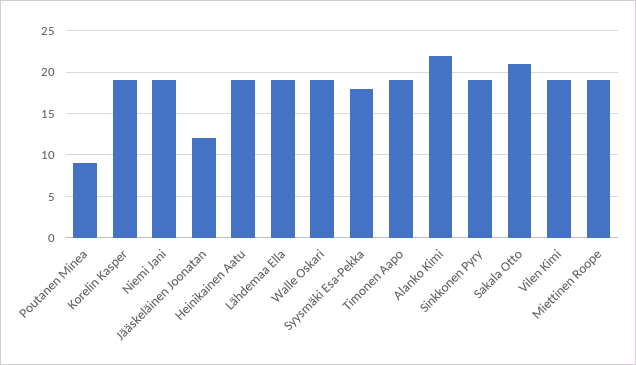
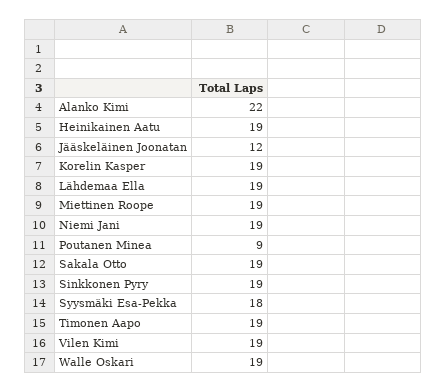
  {
    "Poutanen Minea": 9,
    "Korelin Kasper": 19,
    "Niemi Jani": 19,
    "Jääskeläinen Joonatan": 12,
    "Heinikainen Aatu": 19,
    "Lähdemaa Ella": 19,
    "Walle Oskari": 19,
    "Syysmäki Esa-Pekka": 18,
    "Timonen Aapo": 19,
    "Alanko Kimi": 22,
    "Sinkkonen Pyry": 19,
-   "Sakala Otto": 21,
+   "Sakala Otto": 19,
    "Vilen Kimi": 19,
    "Miettinen Roope": 19
  }

